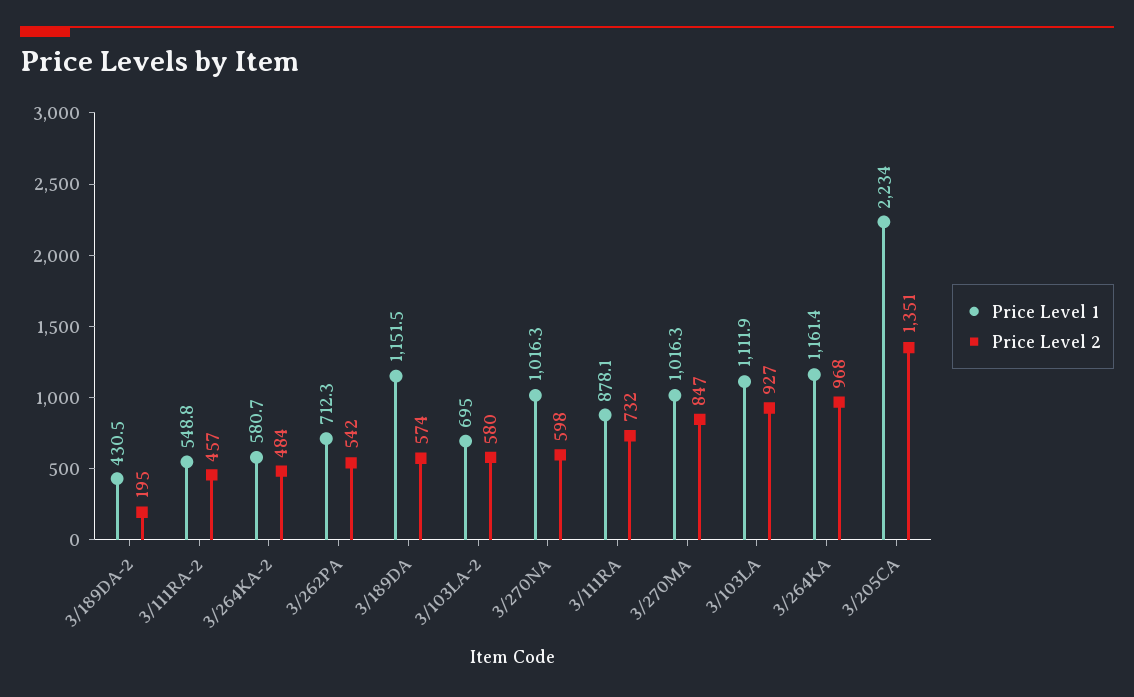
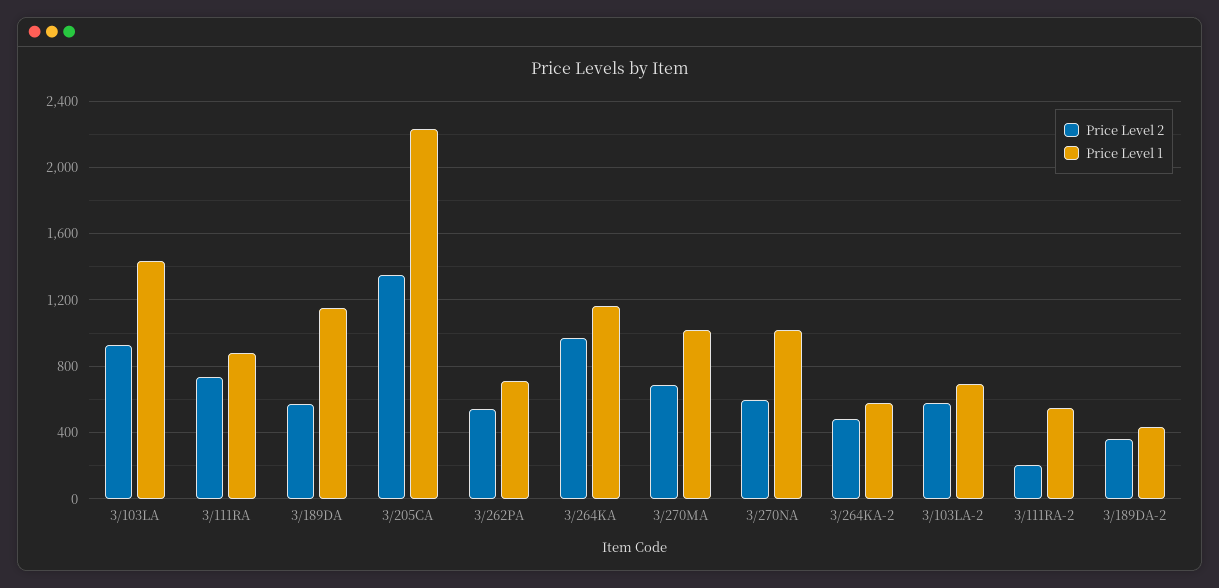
  {
    "Price Level 1": {
      "3/189DA-2": 430.5,
      "3/111RA-2": 548.8,
      "3/264KA-2": 580.7,
      "3/262PA": 712.3,
      "3/189DA": 1151.5,
      "3/103LA-2": 695,
      "3/270NA": 1016.3,
      "3/111RA": 878.1,
      "3/270MA": 1016.3,
-     "3/103LA": 1111.9,
+     "3/103LA": 1450,
      "3/264KA": 1161.4,
      "3/205CA": 2234
    },
    "Price Level 2": {
-     "3/189DA-2": 195,
+     "3/189DA-2": 350,
-     "3/111RA-2": 457,
+     "3/111RA-2": 200,
      "3/264KA-2": 484,
      "3/262PA": 542,
      "3/189DA": 574,
      "3/103LA-2": 580,
      "3/270NA": 598,
      "3/111RA": 732,
-     "3/270MA": 847,
+     "3/270MA": 700,
      "3/103LA": 927,
      "3/264KA": 968,
      "3/205CA": 1351
    }
  }

